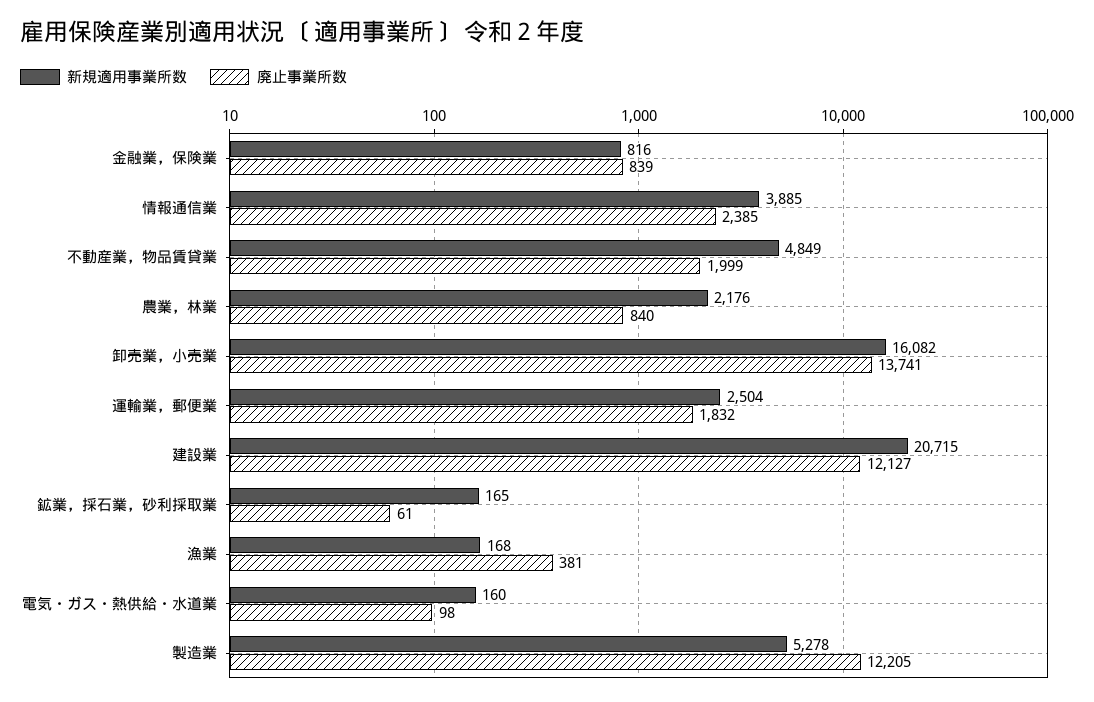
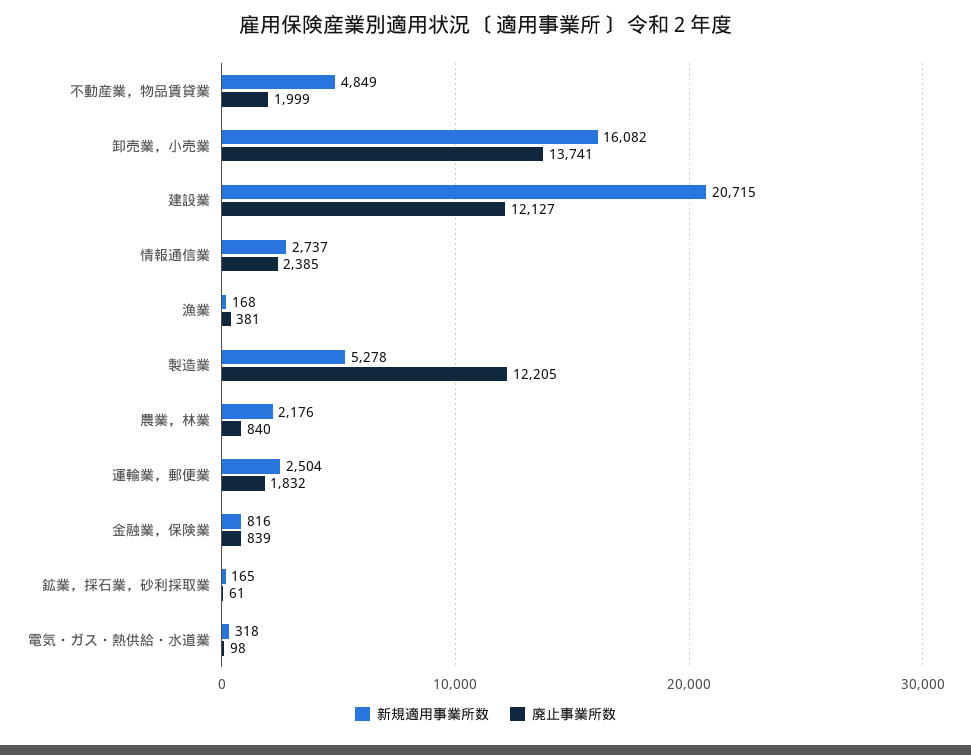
  {
    "新規適用事業所数": {
      "金融業，保険業": 816,
-     "情報通信業": 3885,
+     "情報通信業": 2737,
      "不動産業，物品賃貸業": 4849,
      "農業，林業": 2176,
      "卸売業，小売業": 16082,
      "運輸業，郵便業": 2504,
      "建設業": 20715,
      "鉱業，採石業，砂利採取業": 165,
      "漁業": 168,
-     "電気・ガス・熱供給・水道業": 160,
+     "電気・ガス・熱供給・水道業": 318,
      "製造業": 5278
    },
    "廃止事業所数": {
      "金融業，保険業": 839,
      "情報通信業": 2385,
      "不動産業，物品賃貸業": 1999,
      "農業，林業": 840,
      "卸売業，小売業": 13741,
      "運輸業，郵便業": 1832,
      "建設業": 12127,
      "鉱業，採石業，砂利採取業": 61,
      "漁業": 381,
      "電気・ガス・熱供給・水道業": 98,
      "製造業": 12205
    }
  }

